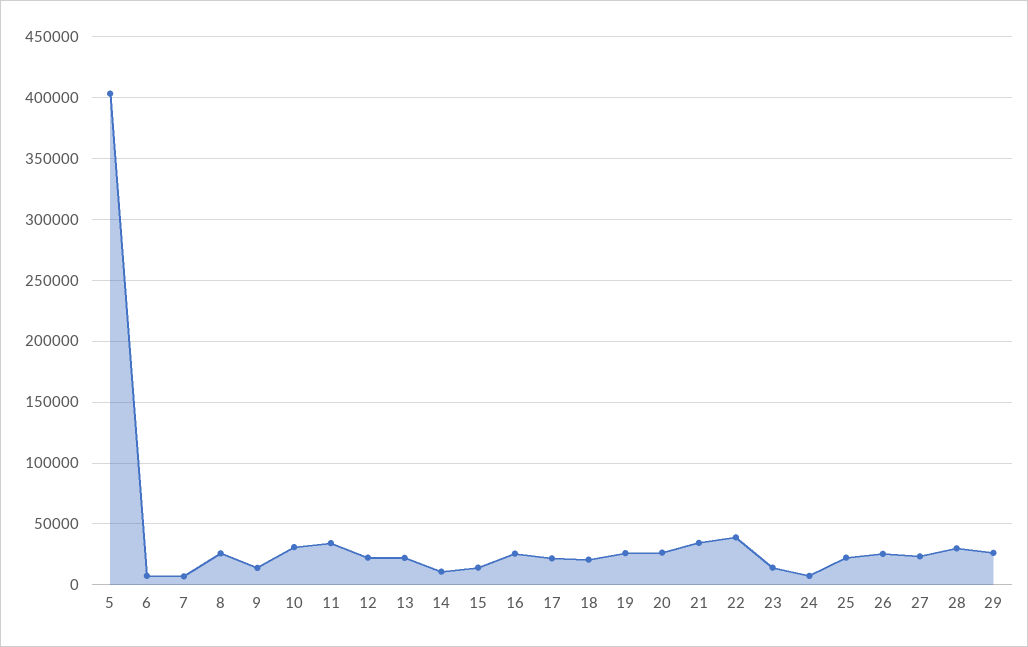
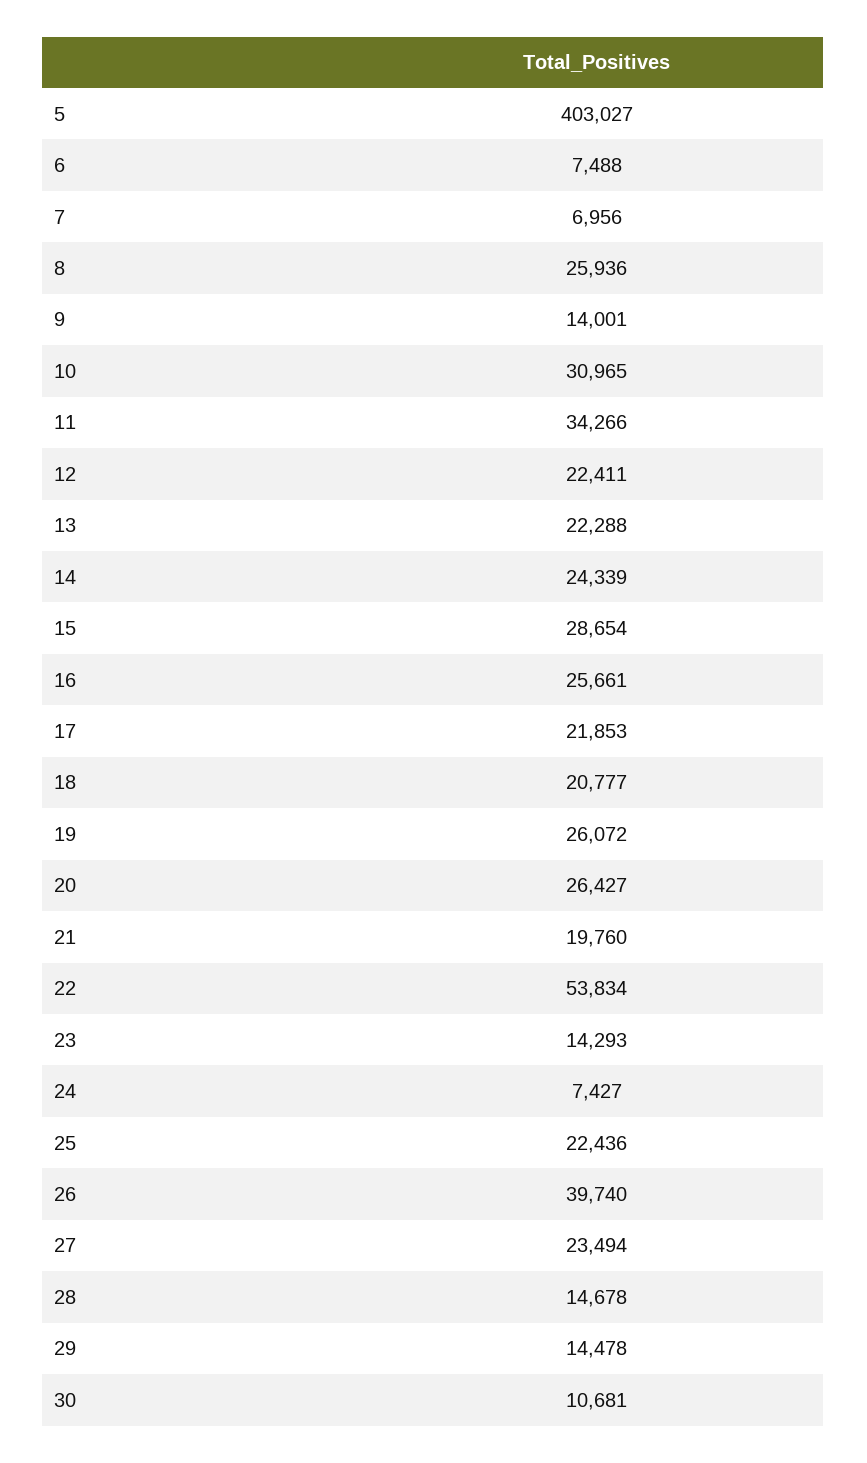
  {
    "5": 403027,
    "6": 7488,
    "7": 6956,
    "8": 25936,
    "9": 14001,
    "10": 30965,
    "11": 34266,
    "12": 22411,
    "13": 22288,
-   "14": 10000,
+   "14": 24339,
-   "15": 15000,
+   "15": 28654,
    "16": 25661,
    "17": 21853,
    "18": 20777,
    "19": 26072,
    "20": 26427,
-   "21": 35000,
+   "21": 19760,
-   "22": 40000,
+   "22": 53834,
    "23": 14293,
    "24": 7427,
    "25": 22436,
-   "26": 25000,
+   "26": 39740,
    "27": 23494,
-   "28": 30000,
+   "28": 14678,
-   "29": 25000
+   "29": 14478,
+   "30": 10681
  }

